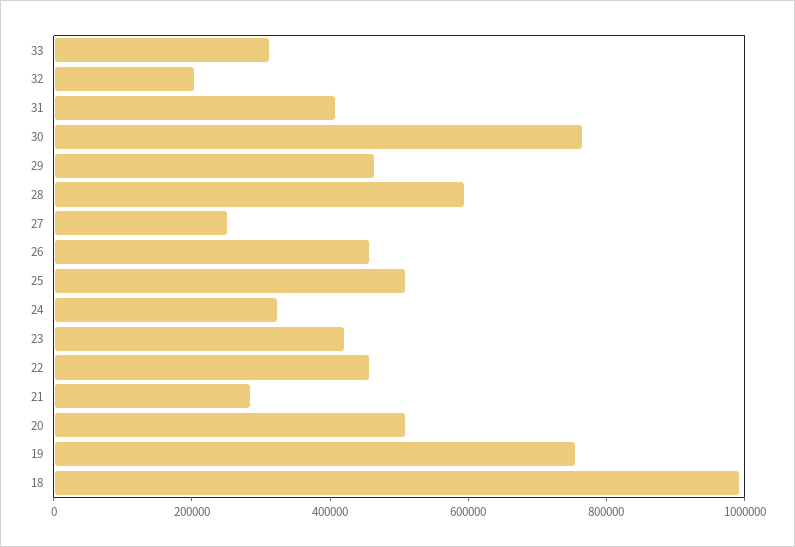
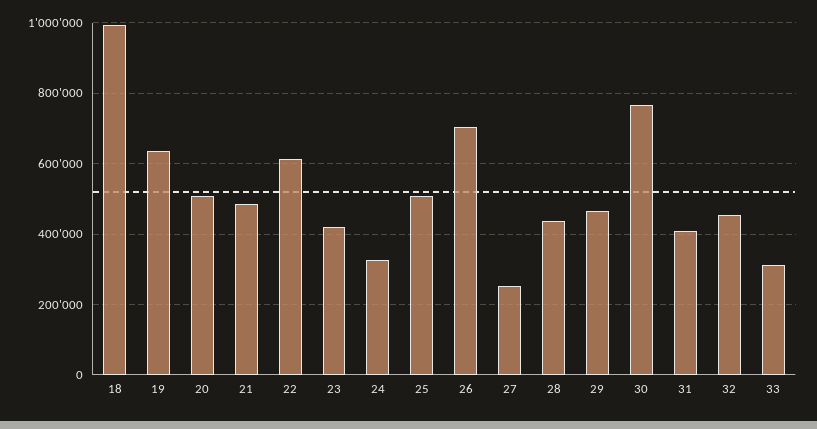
  {
    "33": 320000,
-   "32": 200000,
+   "32": 460000,
    "31": 400000,
    "30": 760000,
    "29": 460000,
-   "28": 600000,
+   "28": 440000,
    "27": 260000,
-   "26": 450000,
+   "26": 700000,
    "25": 500000,
    "24": 320000,
    "23": 420000,
-   "22": 450000,
+   "22": 620000,
-   "21": 300000,
+   "21": 480000,
    "20": 500000,
-   "19": 750000,
+   "19": 640000,
    "18": 1000000
  }

